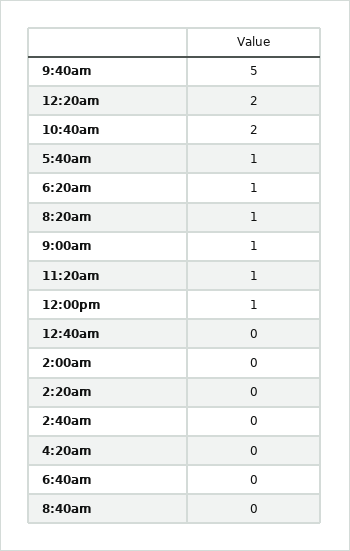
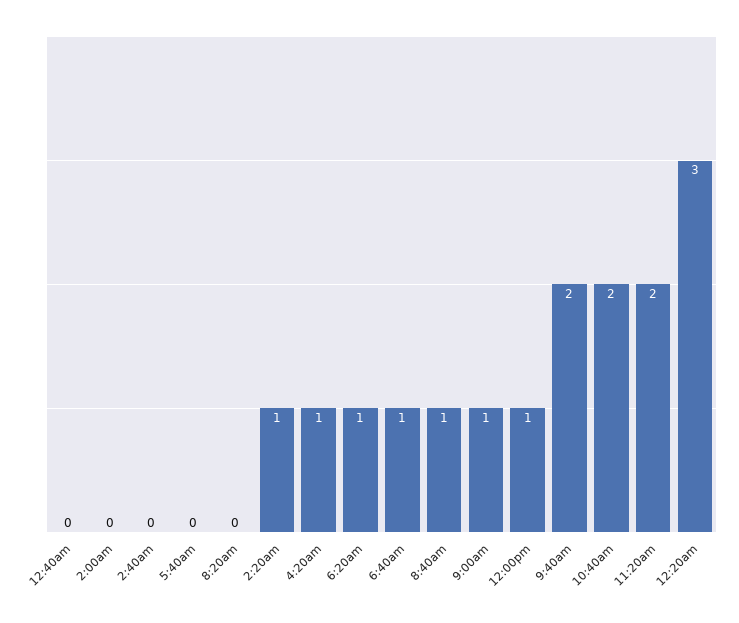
  {
-   "9:40am": 5,
+   "9:40am": 2,
-   "12:20am": 2,
+   "12:20am": 3,
    "10:40am": 2,
-   "5:40am": 1,
+   "5:40am": 0,
    "6:20am": 1,
-   "8:20am": 1,
+   "8:20am": 0,
    "9:00am": 1,
-   "11:20am": 1,
+   "11:20am": 2,
    "12:00pm": 1,
    "12:40am": 0,
    "2:00am": 0,
-   "2:20am": 0,
+   "2:20am": 1,
    "2:40am": 0,
-   "4:20am": 0,
+   "4:20am": 1,
-   "6:40am": 0,
+   "6:40am": 1,
-   "8:40am": 0
+   "8:40am": 1
  }

